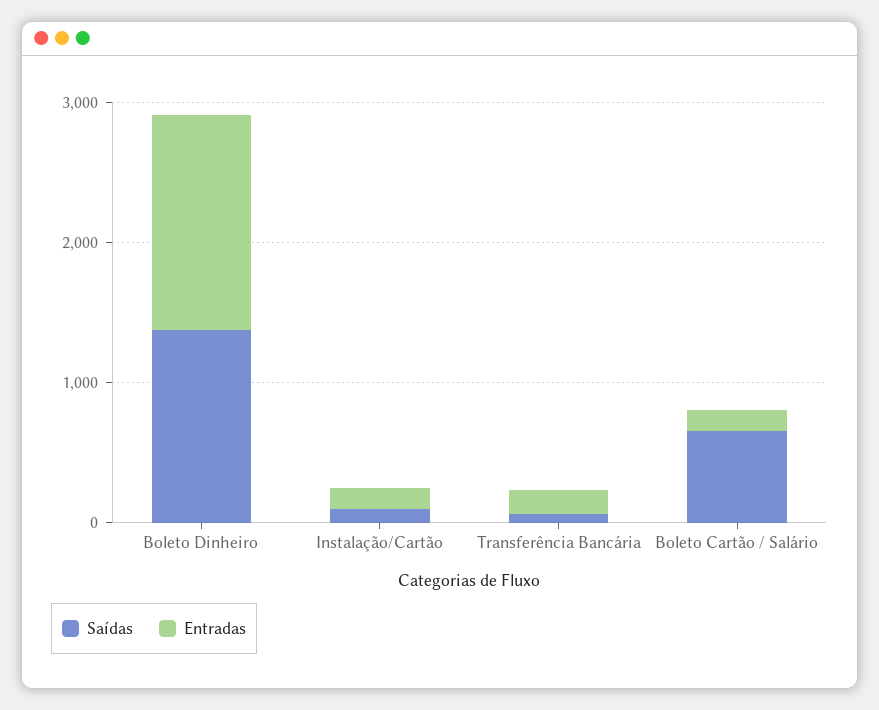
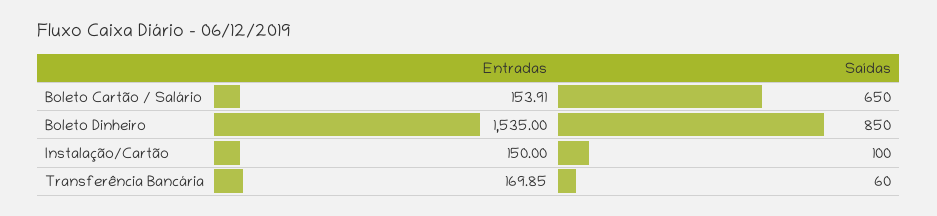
  {
    "Saídas": {
-     "Boleto Dinheiro": 1400,
+     "Boleto Dinheiro": 850,
      "Instalação/Cartão": 100,
      "Transferência Bancária": 60,
      "Boleto Cartão / Salário": 650
    },
    "Entradas": {
      "Boleto Dinheiro": 1535,
      "Instalação/Cartão": 150,
      "Transferência Bancária": 169.85,
      "Boleto Cartão / Salário": 153.91
    }
  }

